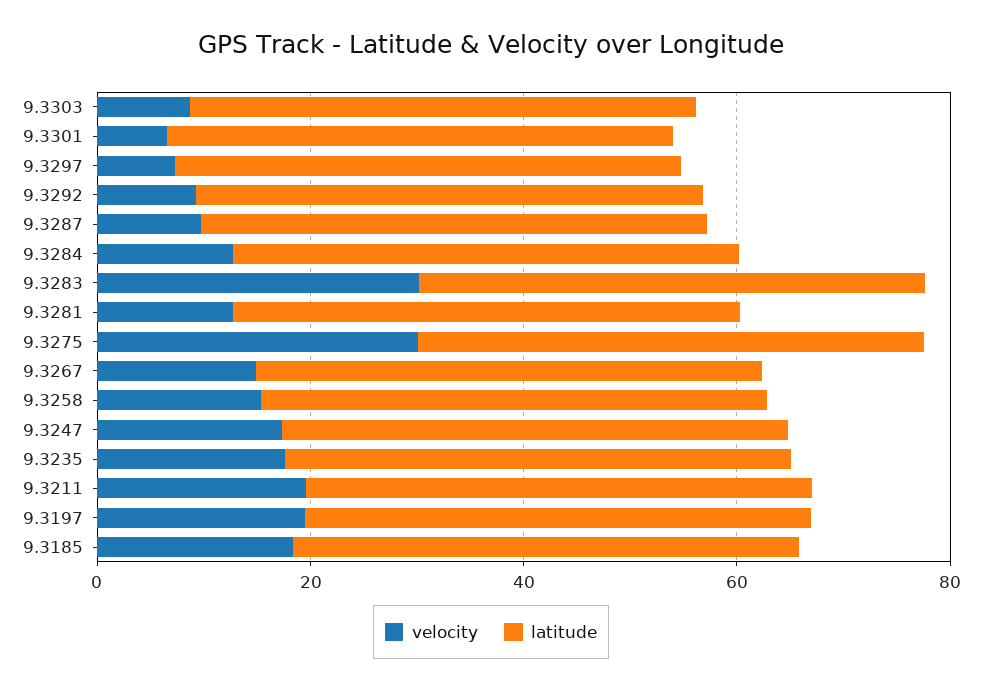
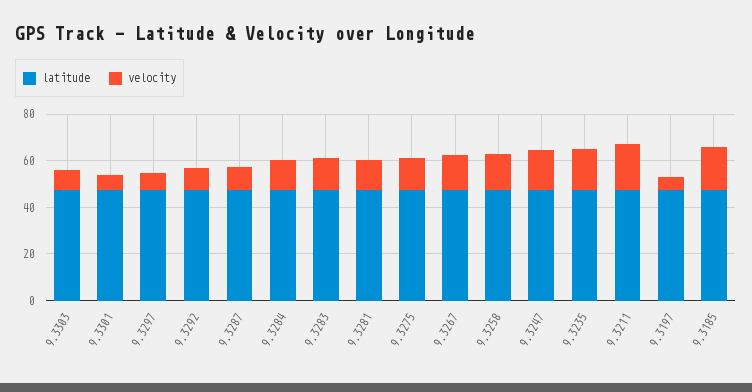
  {
    "velocity": {
      "9.3303": 10,
      "9.3301": 5,
      "9.3297": 5,
      "9.3292": 10,
      "9.3287": 10,
      "9.3284": 15,
-     "9.3283": 30,
+     "9.3283": 15,
      "9.3281": 15,
-     "9.3275": 30,
+     "9.3275": 15,
      "9.3267": 15,
      "9.3258": 15,
      "9.3247": 15,
      "9.3235": 20,
      "9.3211": 20,
-     "9.3197": 20,
+     "9.3197": 5,
      "9.3185": 20
    },
    "latitude": {
      "9.3303": 45,
      "9.3301": 45,
      "9.3297": 45,
      "9.3292": 45,
      "9.3287": 45,
      "9.3284": 45,
      "9.3283": 45,
      "9.3281": 45,
      "9.3275": 45,
      "9.3267": 45,
      "9.3258": 45,
      "9.3247": 45,
      "9.3235": 45,
      "9.3211": 45,
      "9.3197": 45,
      "9.3185": 45
    }
  }

